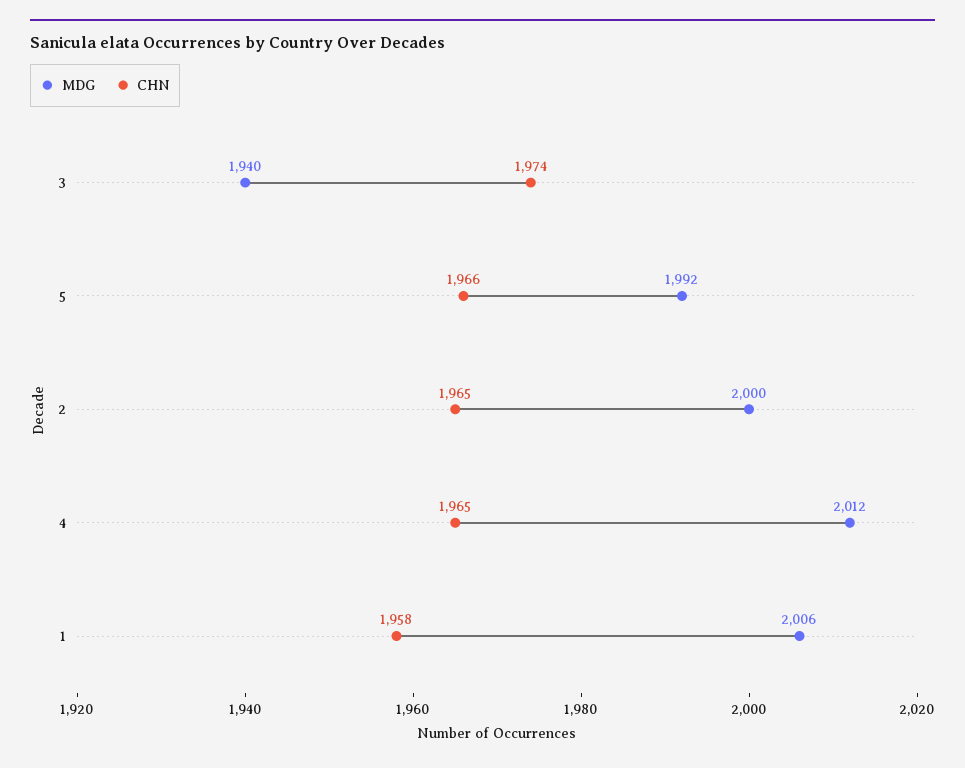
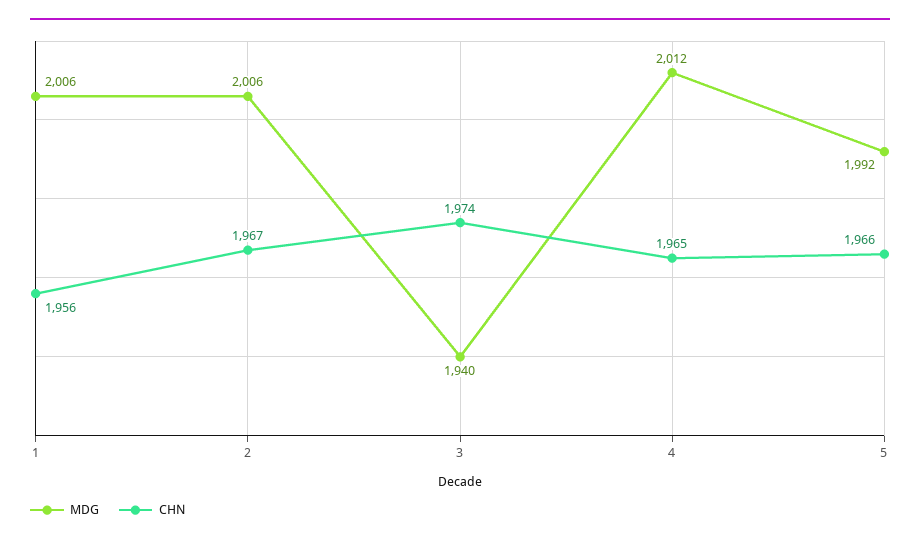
  {
    "MDG": {
      "3": 1940,
      "5": 1992,
-     "2": 2000,
+     "2": 2006,
      "4": 2012,
      "1": 2006
    },
    "CHN": {
      "3": 1974,
      "5": 1966,
-     "2": 1965,
+     "2": 1967,
      "4": 1965,
-     "1": 1958
+     "1": 1956
    }
  }

